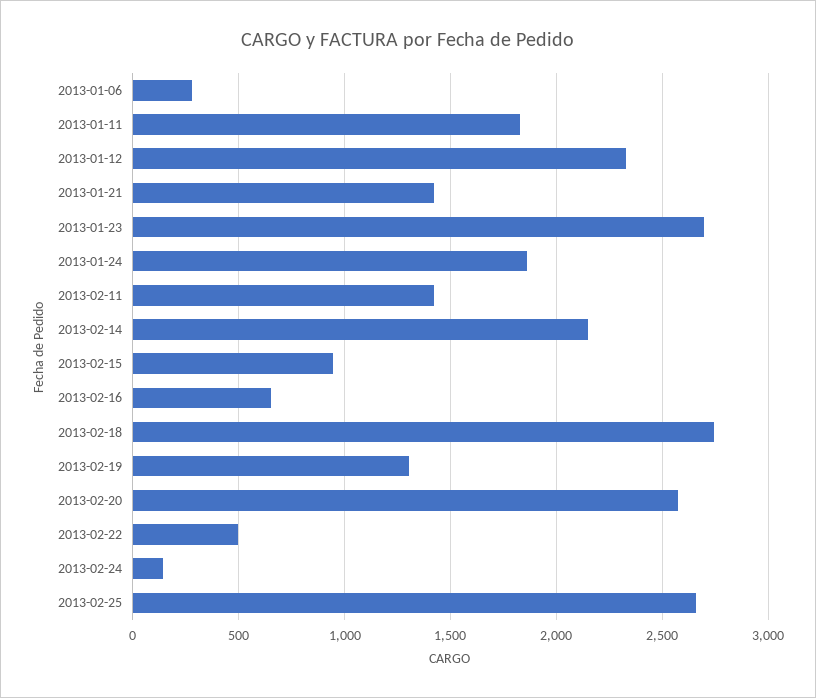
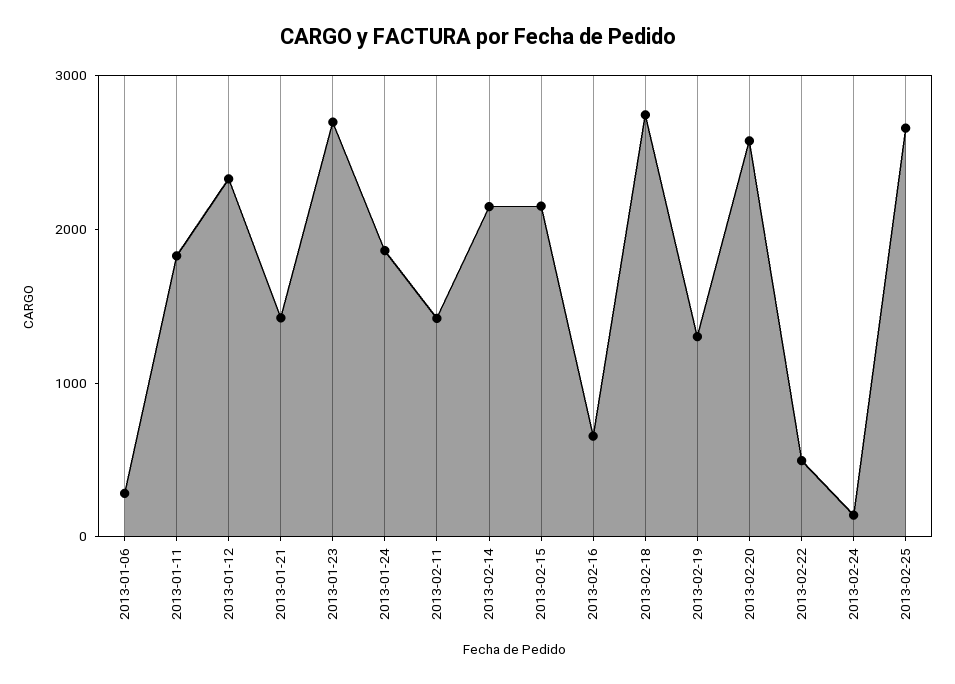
  {
    "2013-01-06": 300,
    "2013-01-11": 1850,
    "2013-01-12": 2350,
    "2013-01-21": 1400,
    "2013-01-23": 2700,
    "2013-01-24": 1850,
    "2013-02-11": 1400,
    "2013-02-14": 2150,
-   "2013-02-15": 950,
+   "2013-02-15": 2200,
    "2013-02-16": 650,
    "2013-02-18": 2750,
    "2013-02-19": 1300,
    "2013-02-20": 2600,
    "2013-02-22": 500,
    "2013-02-24": 150,
    "2013-02-25": 2650
  }

